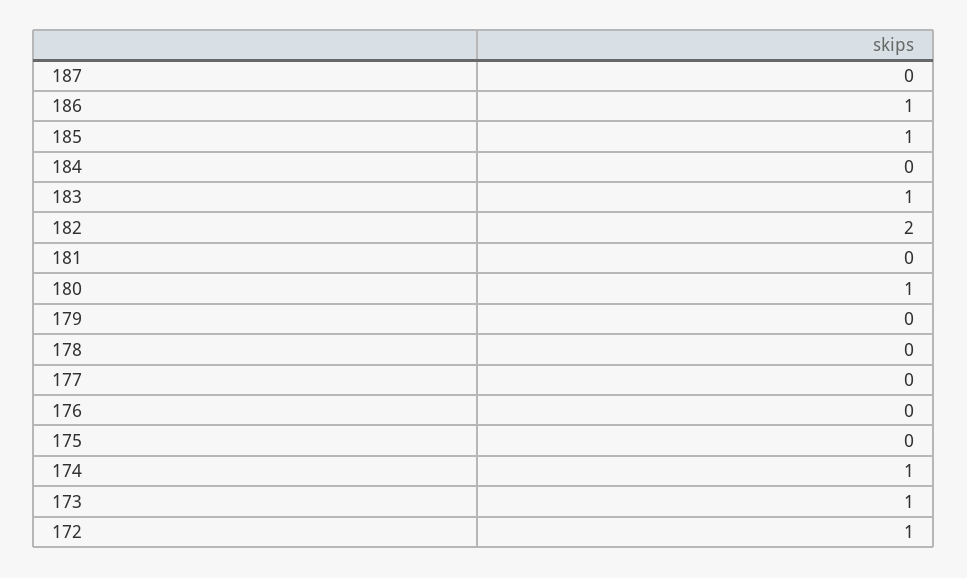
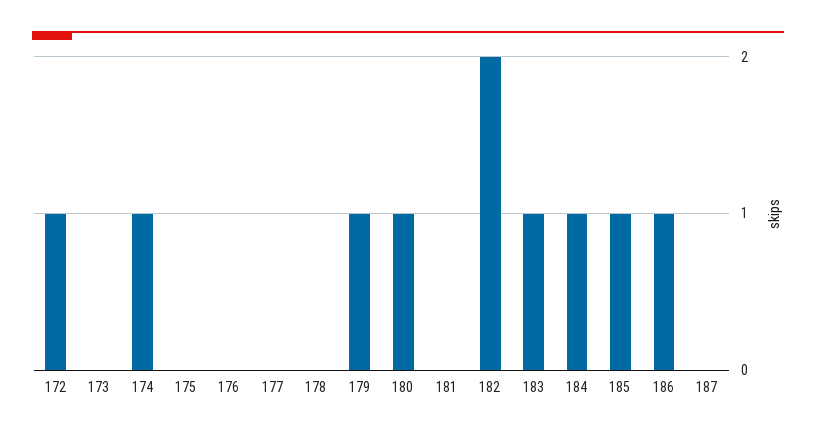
  {
    "187": 0,
    "186": 1,
    "185": 1,
-   "184": 0,
+   "184": 1,
    "183": 1,
    "182": 2,
    "181": 0,
    "180": 1,
-   "179": 0,
+   "179": 1,
    "178": 0,
    "177": 0,
    "176": 0,
    "175": 0,
    "174": 1,
-   "173": 1,
+   "173": 0,
    "172": 1
  }

